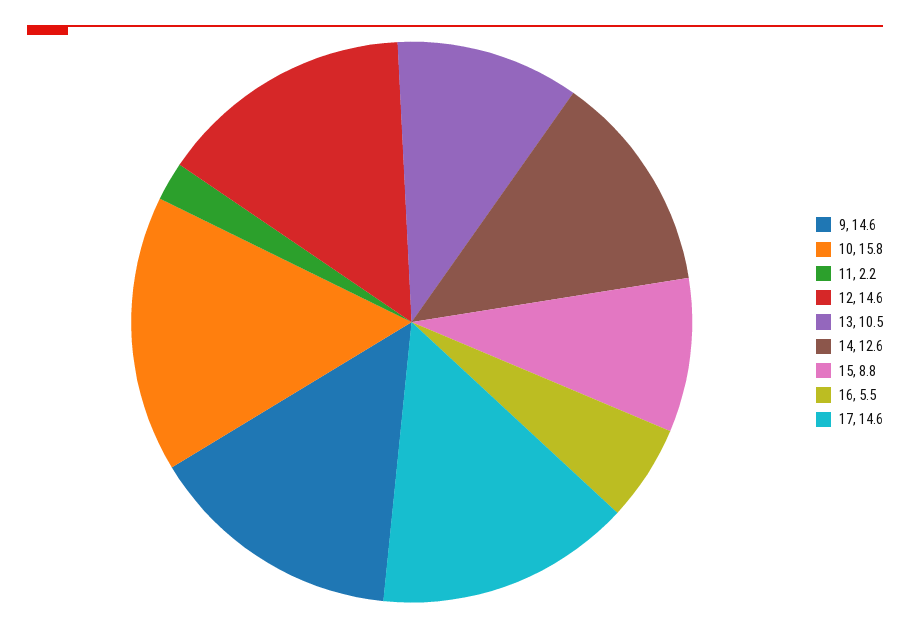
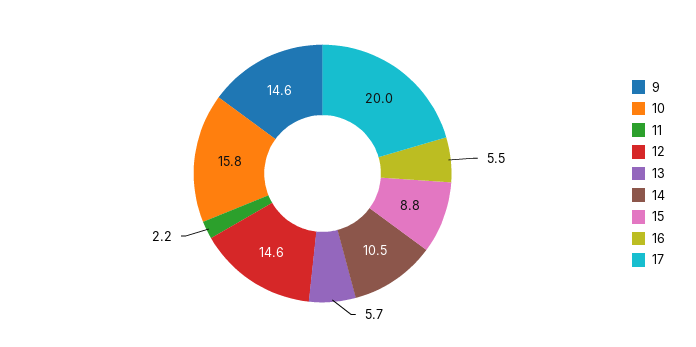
  {
    "9": 14.6,
    "10": 15.8,
    "11": 2.2,
    "12": 14.6,
-   "13": 10.5,
+   "13": 5.7,
-   "14": 12.6,
+   "14": 10.5,
    "15": 8.8,
    "16": 5.5,
-   "17": 14.6
+   "17": 20
  }

